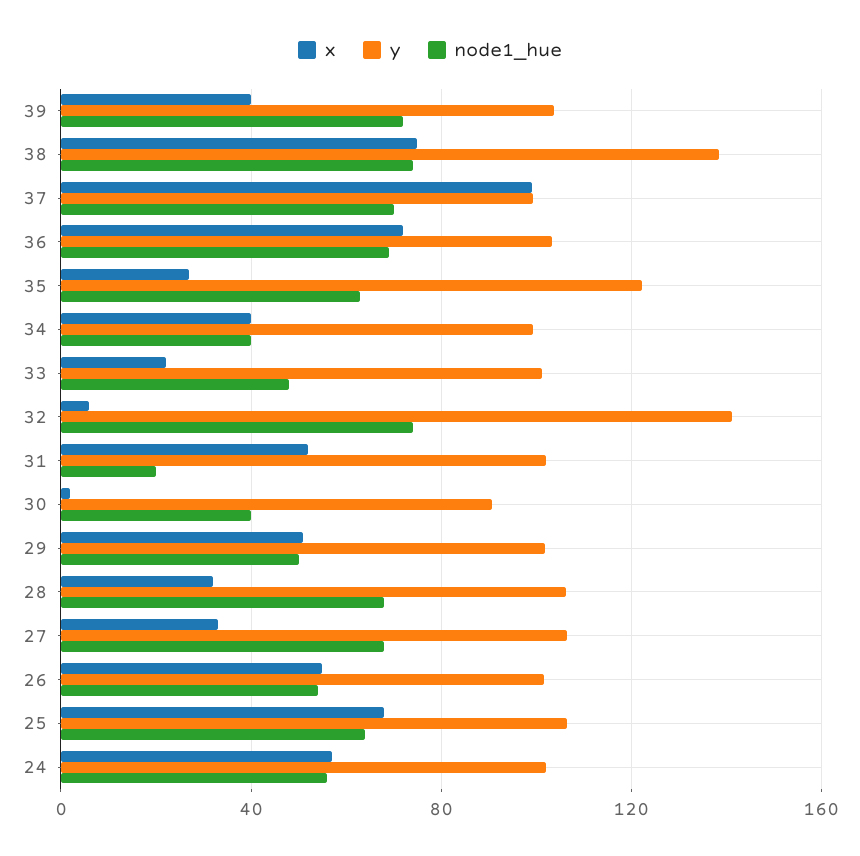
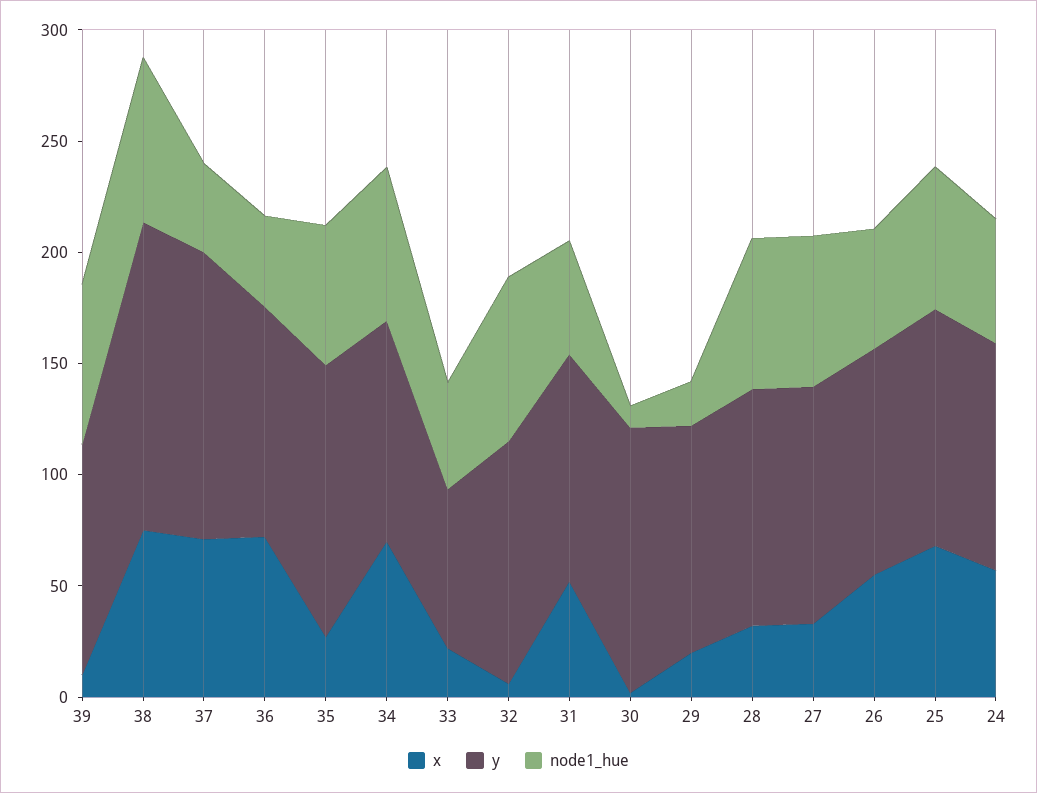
  {
    "x": {
-     "39": 40,
+     "39": 10,
      "38": 75,
-     "37": 100,
+     "37": 70,
      "36": 70,
      "35": 25,
-     "34": 40,
+     "34": 70,
      "33": 20,
      "32": 5,
      "31": 50,
      "30": 0,
-     "29": 50,
+     "29": 20,
      "28": 30,
      "27": 35,
      "26": 55,
      "25": 70,
      "24": 55
    },
    "y": {
      "39": 105,
      "38": 140,
-     "37": 100,
+     "37": 130,
      "36": 105,
      "35": 120,
      "34": 100,
-     "33": 100,
+     "33": 70,
-     "32": 140,
+     "32": 110,
      "31": 100,
-     "30": 90,
+     "30": 120,
      "29": 100,
      "28": 105,
      "27": 105,
      "26": 100,
      "25": 105,
      "24": 100
    },
    "node1_hue": {
      "39": 70,
      "38": 75,
-     "37": 70,
+     "37": 40,
-     "36": 70,
+     "36": 40,
      "35": 65,
-     "34": 40,
+     "34": 70,
      "33": 50,
      "32": 75,
-     "31": 20,
+     "31": 50,
-     "30": 40,
+     "30": 10,
-     "29": 50,
+     "29": 20,
      "28": 70,
      "27": 70,
      "26": 55,
      "25": 65,
      "24": 55
    }
  }

